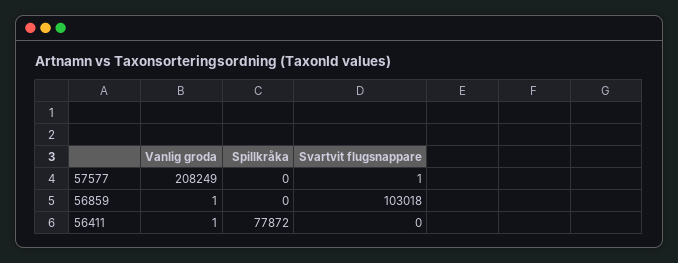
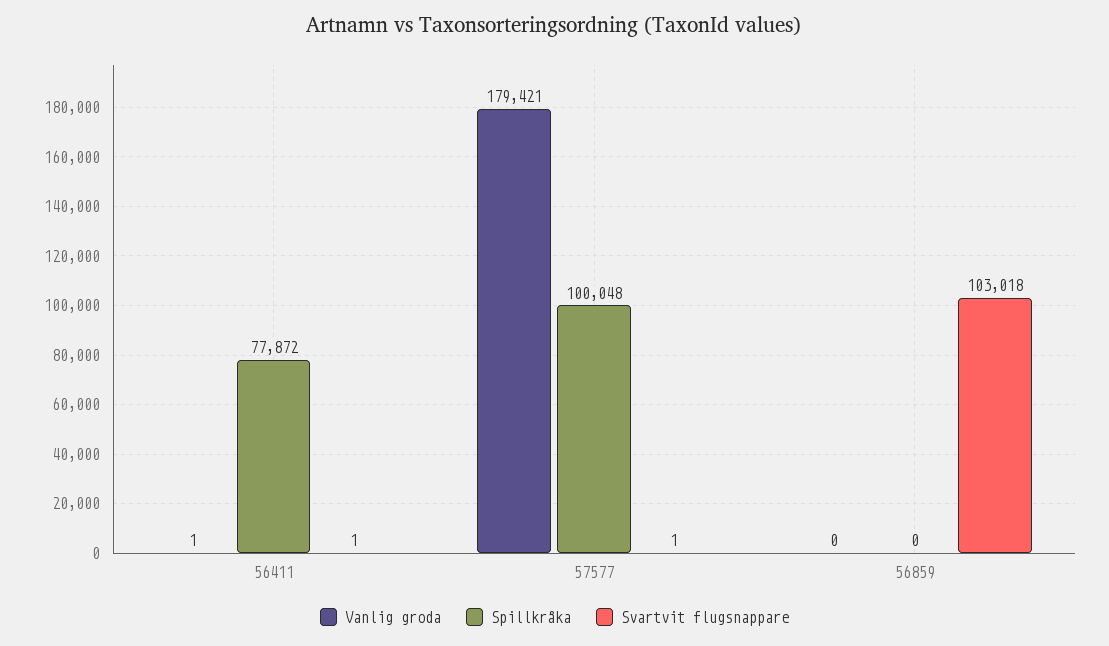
  {
    "Vanlig groda": {
-     "57577": 208249,
+     "57577": 179421,
-     "56859": 1,
+     "56859": 0,
      "56411": 1
    },
    "Spillkråka": {
-     "57577": 0,
+     "57577": 100048,
      "56859": 0,
      "56411": 77872
    },
    "Svartvit flugsnappare": {
      "57577": 1,
      "56859": 103018,
-     "56411": 0
+     "56411": 1
    }
  }

